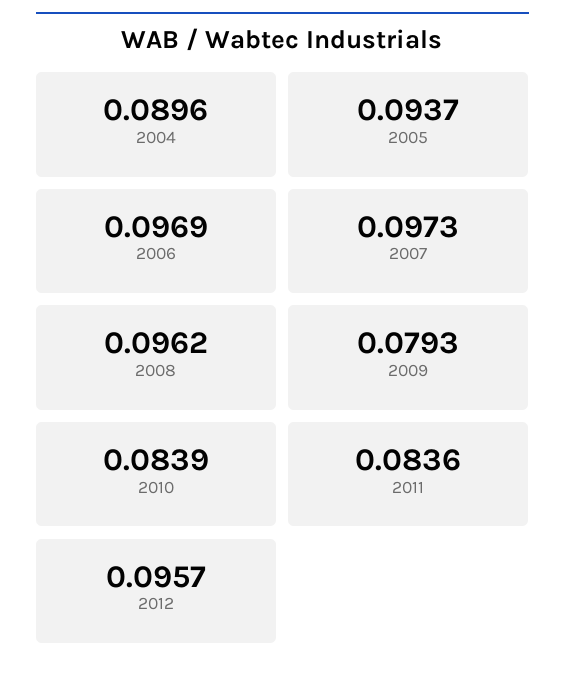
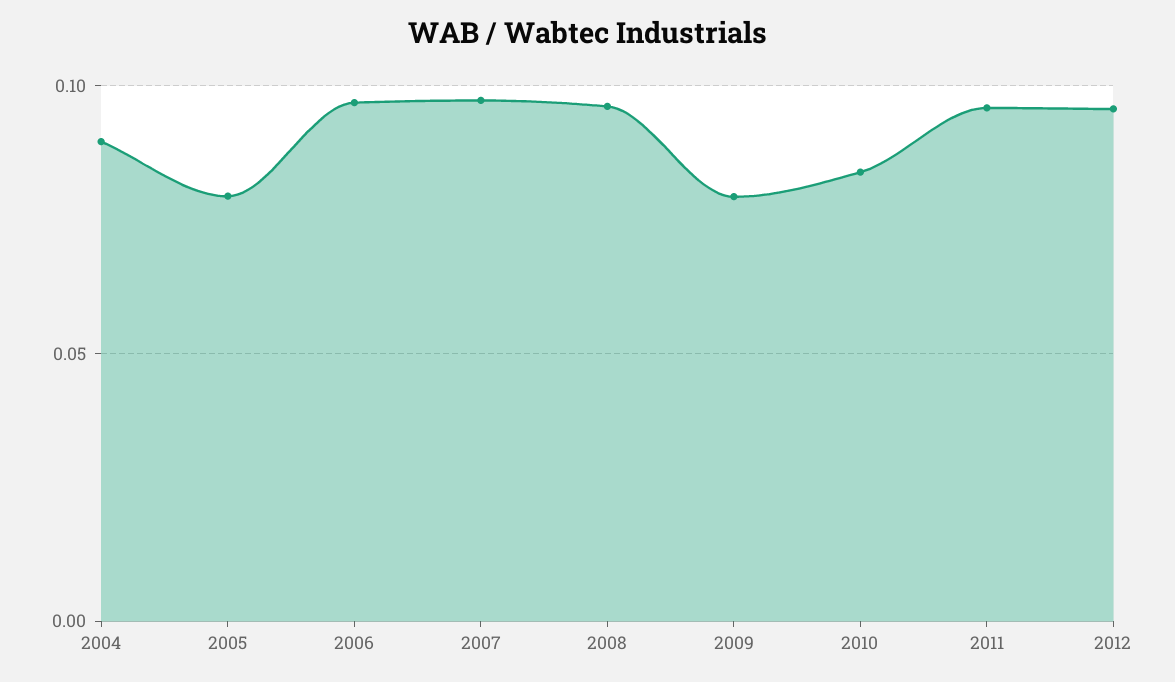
  {
    "2004": 0.0896,
-   "2005": 0.0937,
+   "2005": 0.08,
    "2006": 0.0969,
    "2007": 0.0973,
    "2008": 0.0962,
    "2009": 0.0793,
    "2010": 0.0839,
-   "2011": 0.0836,
+   "2011": 0.095,
    "2012": 0.0957
  }

